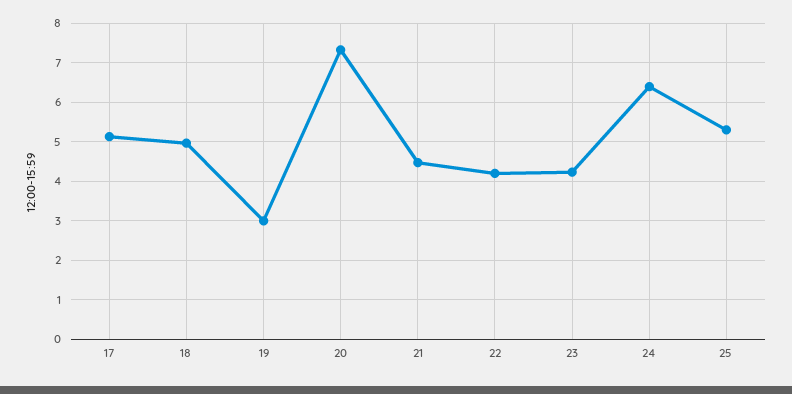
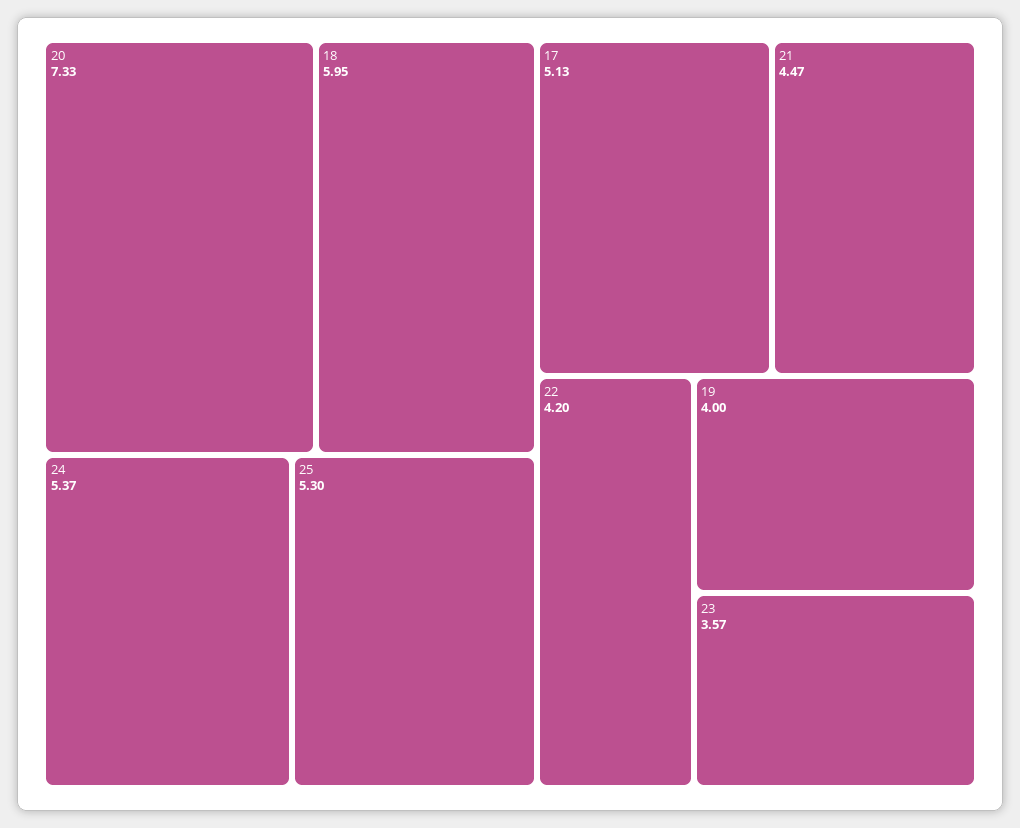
  {
    "17": 5.13,
-   "18": 5,
+   "18": 5.95,
-   "19": 3,
+   "19": 4,
    "20": 7.33,
    "21": 4.47,
    "22": 4.2,
-   "23": 4.2,
+   "23": 3.57,
-   "24": 6.4,
+   "24": 5.37,
    "25": 5.3
  }

